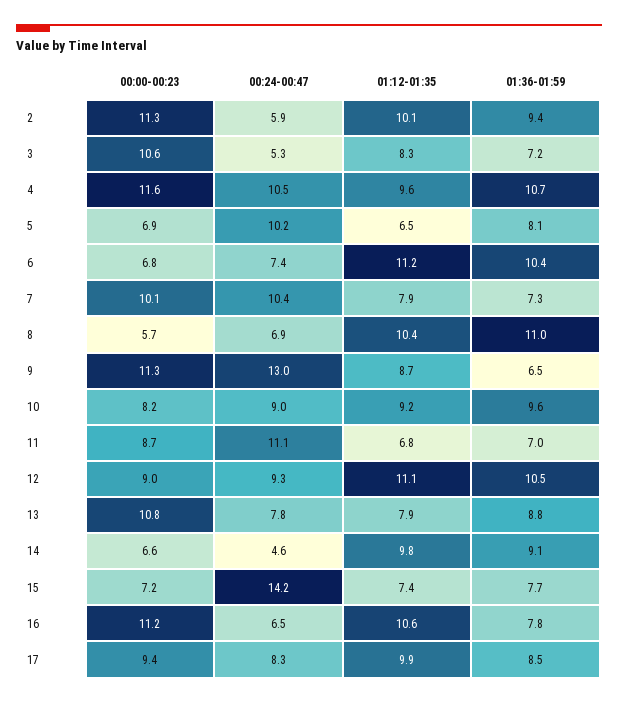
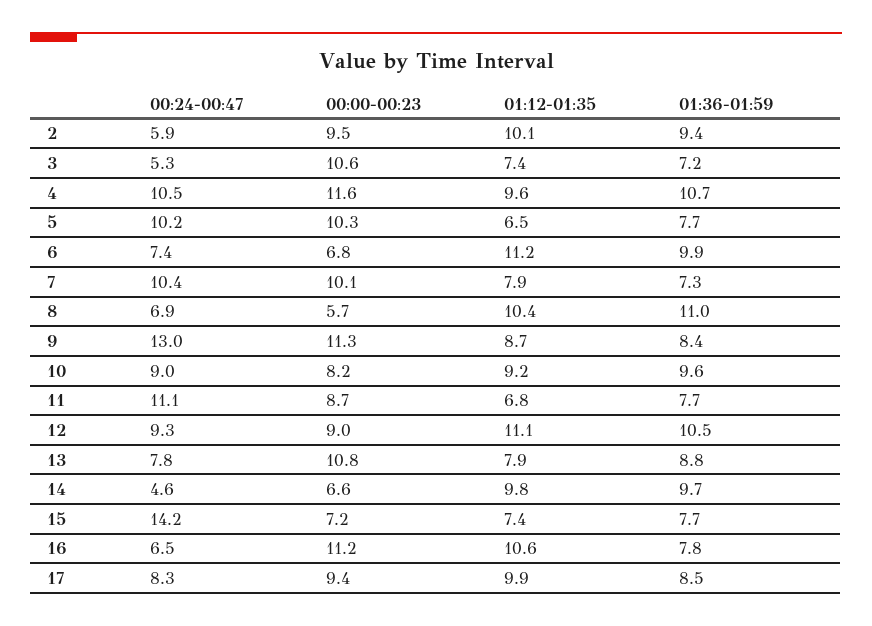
  {
    "00:00-00:23": {
-     "2": 11.3,
+     "2": 9.5,
      "3": 10.6,
      "4": 11.6,
-     "5": 6.9,
+     "5": 10.3,
      "6": 6.8,
      "7": 10.1,
      "8": 5.7,
      "9": 11.3,
      "10": 8.2,
      "11": 8.7,
      "12": 9,
      "13": 10.8,
      "14": 6.6,
      "15": 7.2,
      "16": 11.2,
      "17": 9.4
    },
    "00:24-00:47": {
      "2": 5.9,
      "3": 5.3,
      "4": 10.5,
      "5": 10.2,
      "6": 7.4,
      "7": 10.4,
      "8": 6.9,
      "9": 13,
      "10": 9,
      "11": 11.1,
      "12": 9.3,
      "13": 7.8,
      "14": 4.6,
      "15": 14.2,
      "16": 6.5,
      "17": 8.3
    },
    "01:12-01:35": {
      "2": 10.1,
-     "3": 8.3,
+     "3": 7.4,
      "4": 9.6,
      "5": 6.5,
      "6": 11.2,
      "7": 7.9,
      "8": 10.4,
      "9": 8.7,
      "10": 9.2,
      "11": 6.8,
      "12": 11.1,
      "13": 7.9,
      "14": 9.8,
      "15": 7.4,
      "16": 10.6,
      "17": 9.9
    },
    "01:36-01:59": {
      "2": 9.4,
      "3": 7.2,
      "4": 10.7,
-     "5": 8.1,
+     "5": 7.7,
-     "6": 10.4,
+     "6": 9.9,
      "7": 7.3,
      "8": 11,
-     "9": 6.5,
+     "9": 8.4,
      "10": 9.6,
-     "11": 7,
+     "11": 7.7,
      "12": 10.5,
      "13": 8.8,
-     "14": 9.1,
+     "14": 9.7,
      "15": 7.7,
      "16": 7.8,
      "17": 8.5
    }
  }

